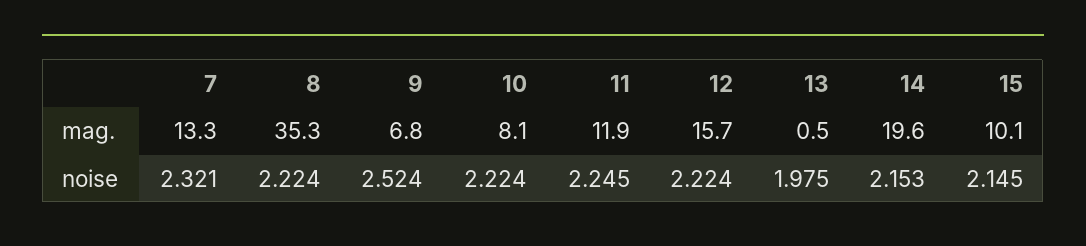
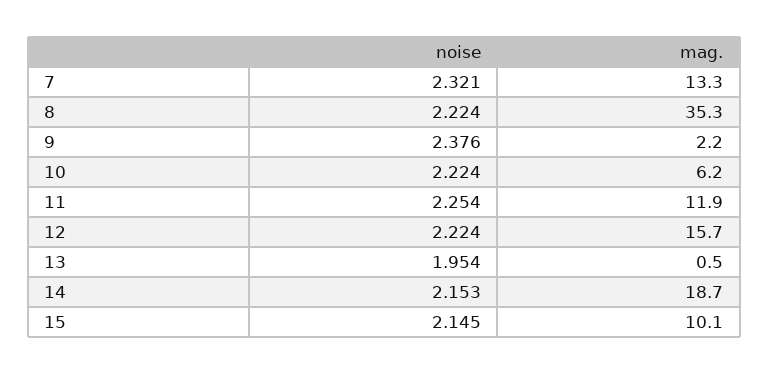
  {
    "7": {
      "mag.": 13.3,
      "noise": 2.321
    },
    "8": {
      "mag.": 35.3,
      "noise": 2.224
    },
    "9": {
-     "mag.": 6.8,
+     "mag.": 2.2,
-     "noise": 2.524
+     "noise": 2.376
    },
    "10": {
-     "mag.": 8.1,
+     "mag.": 6.2,
      "noise": 2.224
    },
    "11": {
      "mag.": 11.9,
-     "noise": 2.245
+     "noise": 2.254
    },
    "12": {
      "mag.": 15.7,
      "noise": 2.224
    },
    "13": {
      "mag.": 0.5,
-     "noise": 1.975
+     "noise": 1.954
    },
    "14": {
-     "mag.": 19.6,
+     "mag.": 18.7,
      "noise": 2.153
    },
    "15": {
      "mag.": 10.1,
      "noise": 2.145
    }
  }

